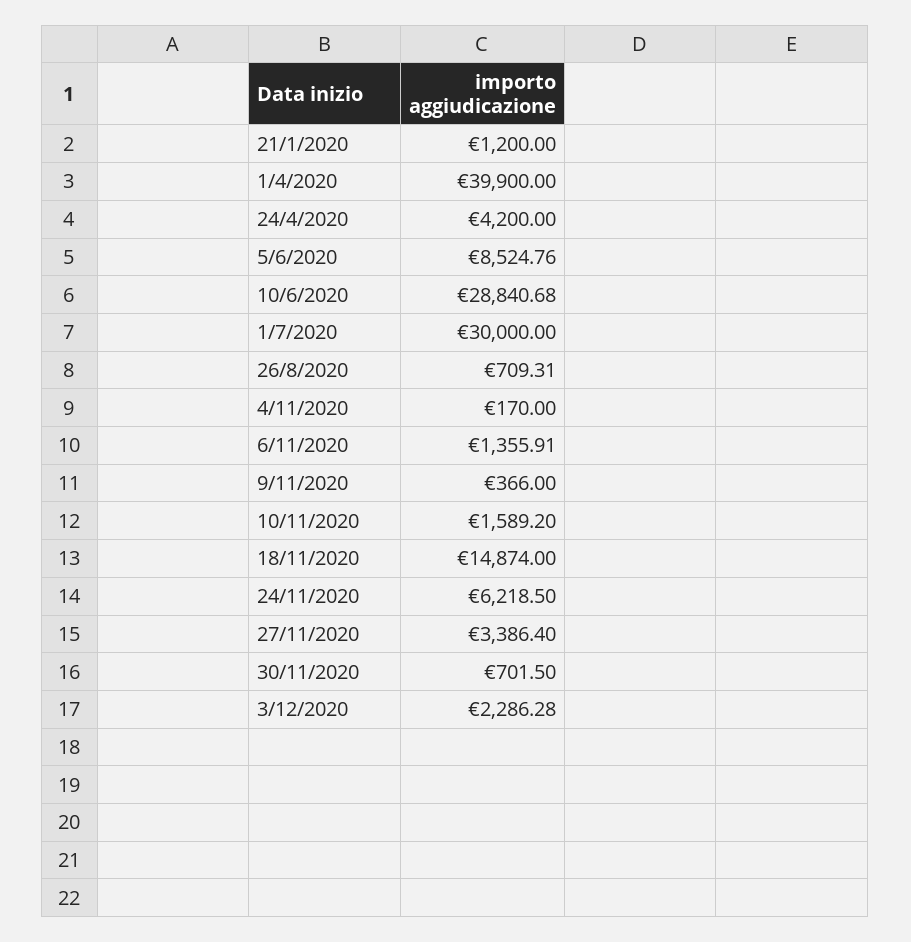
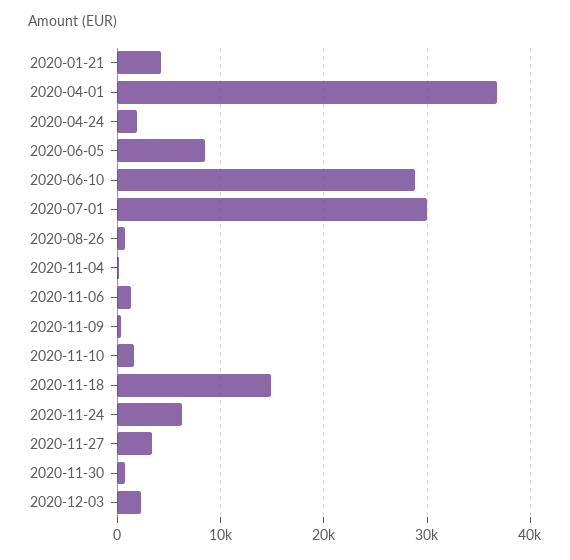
  {
-   "21/1/2020": 1200,
+   "21/1/2020": 4000,
-   "1/4/2020": 39900,
+   "1/4/2020": 37000,
-   "24/4/2020": 4200,
+   "24/4/2020": 2000,
    "5/6/2020": 8524.76,
    "10/6/2020": 28840.68,
    "1/7/2020": 30000,
    "26/8/2020": 709.31,
    "4/11/2020": 170,
    "6/11/2020": 1355.91,
    "9/11/2020": 366,
    "10/11/2020": 1589.2,
    "18/11/2020": 14874,
    "24/11/2020": 6218.5,
    "27/11/2020": 3386.4,
    "30/11/2020": 701.5,
    "3/12/2020": 2286.28
  }

